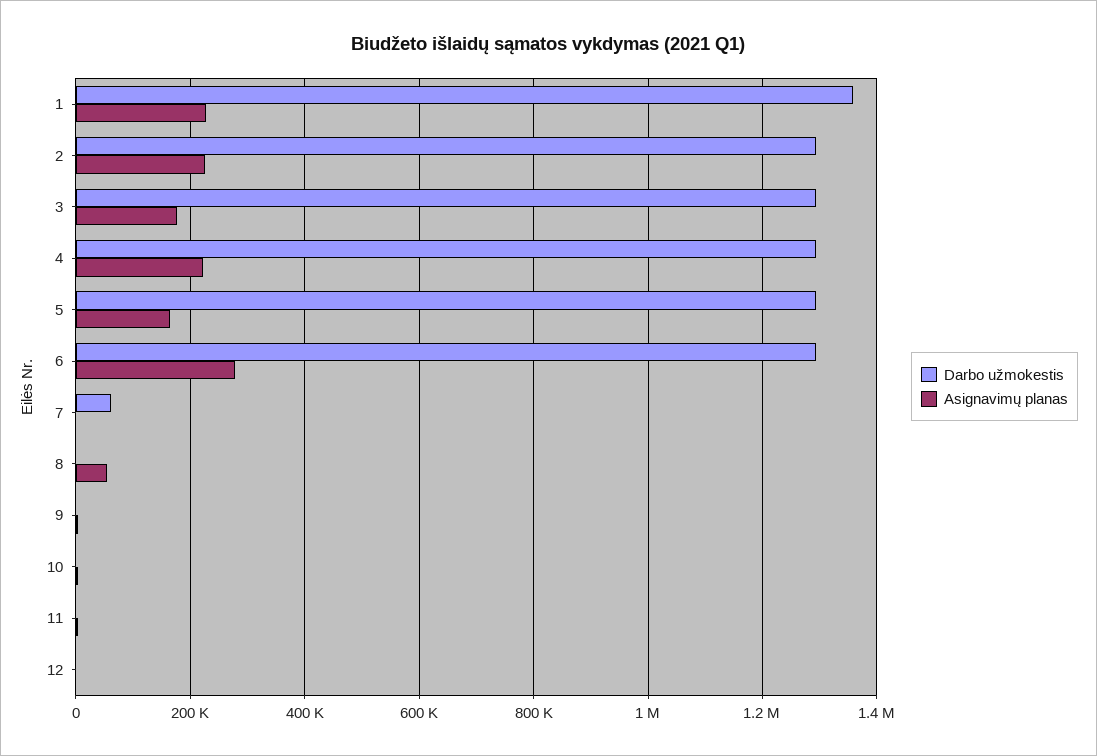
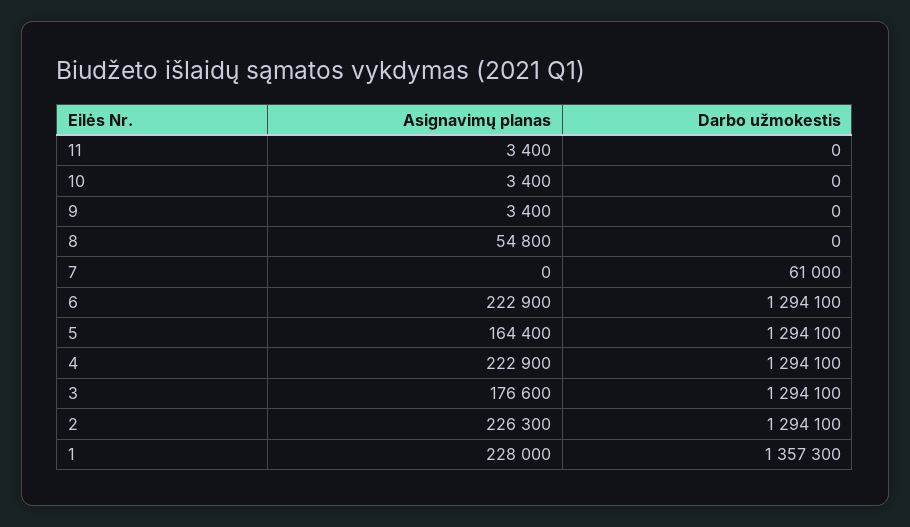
  {
    "Darbo užmokestis": {
      "1": 1357300,
      "2": 1294100,
      "3": 1294100,
      "4": 1294100,
      "5": 1294100,
      "6": 1294100,
      "7": 61000,
      "8": 0,
      "9": 0,
      "10": 0,
-     "11": 0,
+     "11": 0
-     "12": 0
    },
    "Asignavimų planas": {
      "1": 228000,
      "2": 226300,
      "3": 176600,
      "4": 222900,
      "5": 164400,
-     "6": 280000,
+     "6": 222900,
      "7": 0,
      "8": 54800,
      "9": 3400,
      "10": 3400,
-     "11": 3400,
+     "11": 3400
-     "12": 0
    }
  }

